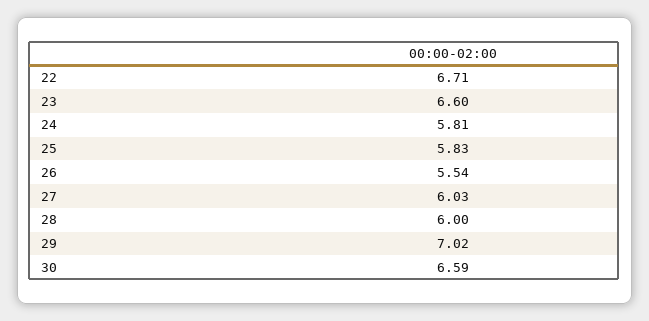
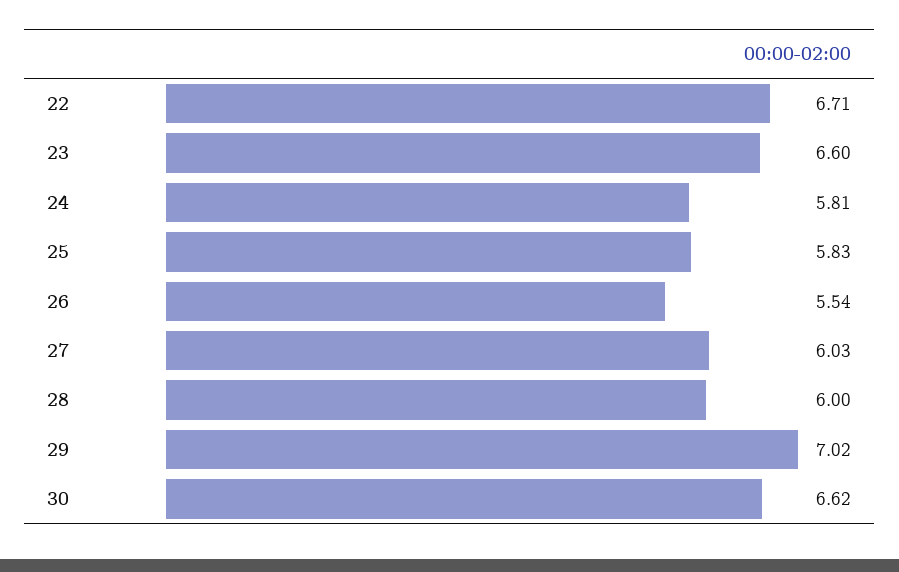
  {
    "22": 6.71,
    "23": 6.6,
    "24": 5.81,
    "25": 5.83,
    "26": 5.54,
    "27": 6.03,
    "28": 6,
    "29": 7.02,
-   "30": 6.59
+   "30": 6.62
  }

